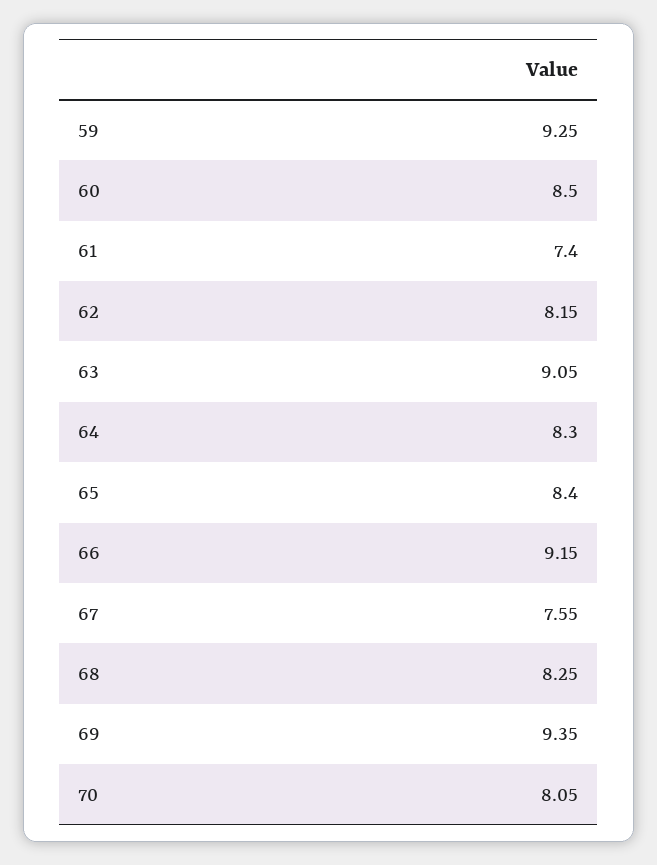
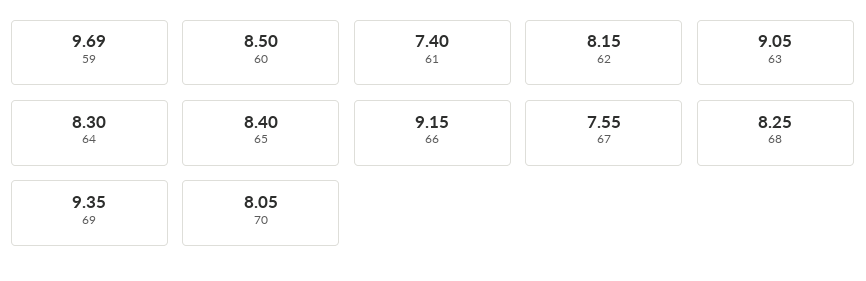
  {
-   "59": 9.25,
+   "59": 9.69,
    "60": 8.5,
    "61": 7.4,
    "62": 8.15,
    "63": 9.05,
    "64": 8.3,
    "65": 8.4,
    "66": 9.15,
    "67": 7.55,
    "68": 8.25,
    "69": 9.35,
    "70": 8.05
  }

